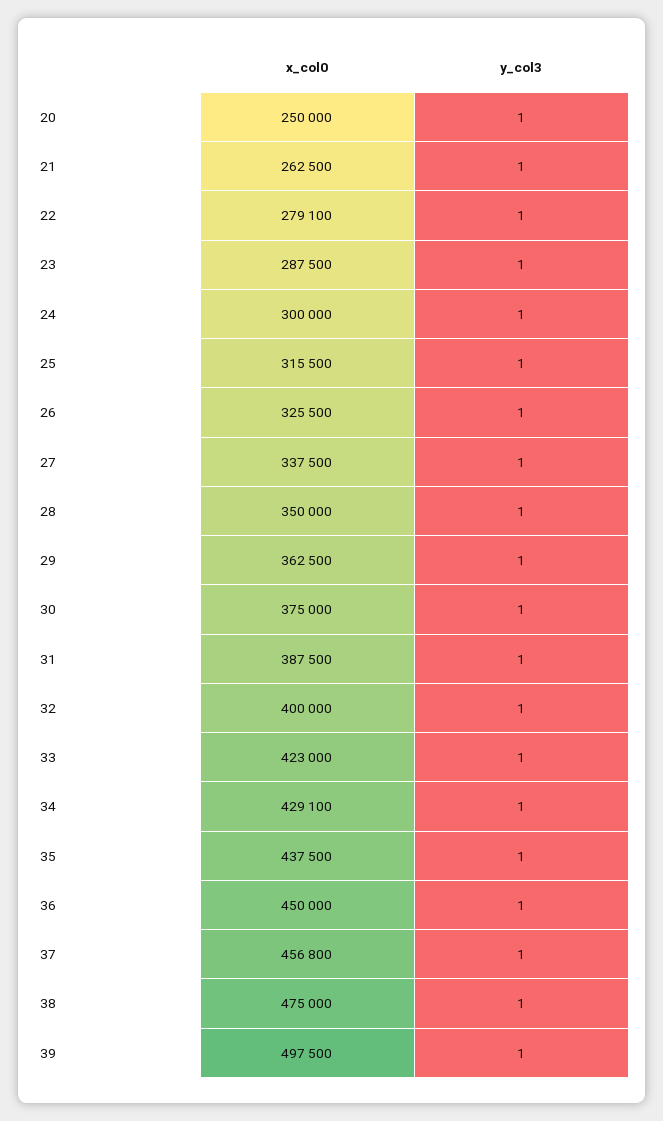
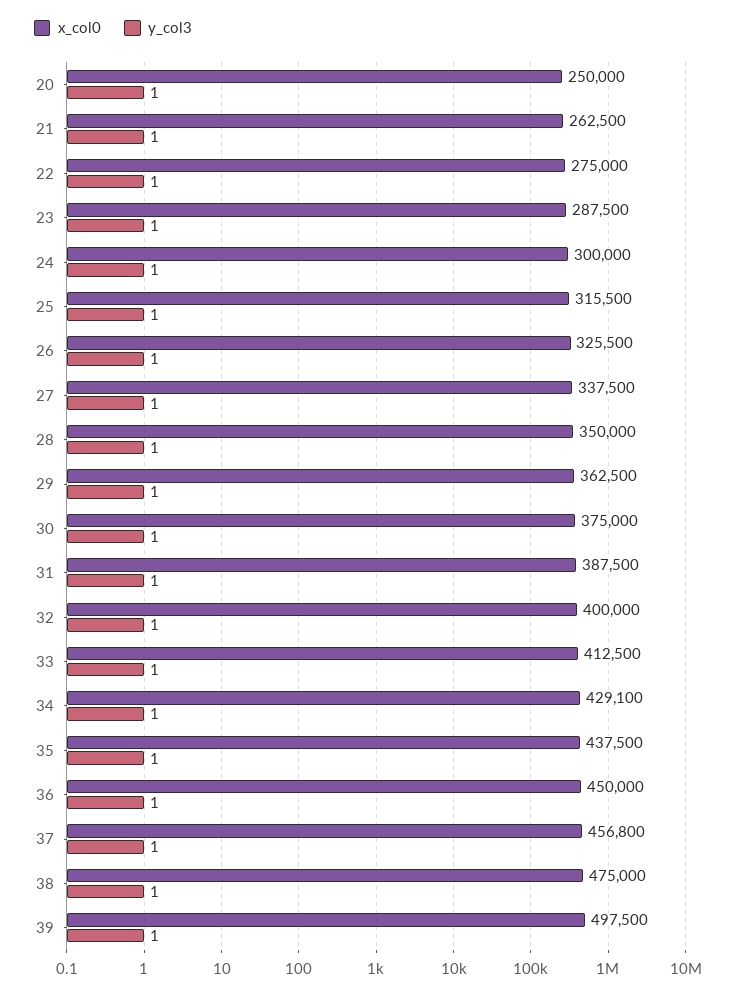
  {
    "x_col0": {
      "20": 250000,
      "21": 262500,
-     "22": 279100,
+     "22": 275000,
      "23": 287500,
      "24": 300000,
      "25": 315500,
      "26": 325500,
      "27": 337500,
      "28": 350000,
      "29": 362500,
      "30": 375000,
      "31": 387500,
      "32": 400000,
-     "33": 423000,
+     "33": 412500,
      "34": 429100,
      "35": 437500,
      "36": 450000,
      "37": 456800,
      "38": 475000,
      "39": 497500
    },
    "y_col3": {
      "20": 1,
      "21": 1,
      "22": 1,
      "23": 1,
      "24": 1,
      "25": 1,
      "26": 1,
      "27": 1,
      "28": 1,
      "29": 1,
      "30": 1,
      "31": 1,
      "32": 1,
      "33": 1,
      "34": 1,
      "35": 1,
      "36": 1,
      "37": 1,
      "38": 1,
      "39": 1
    }
  }

